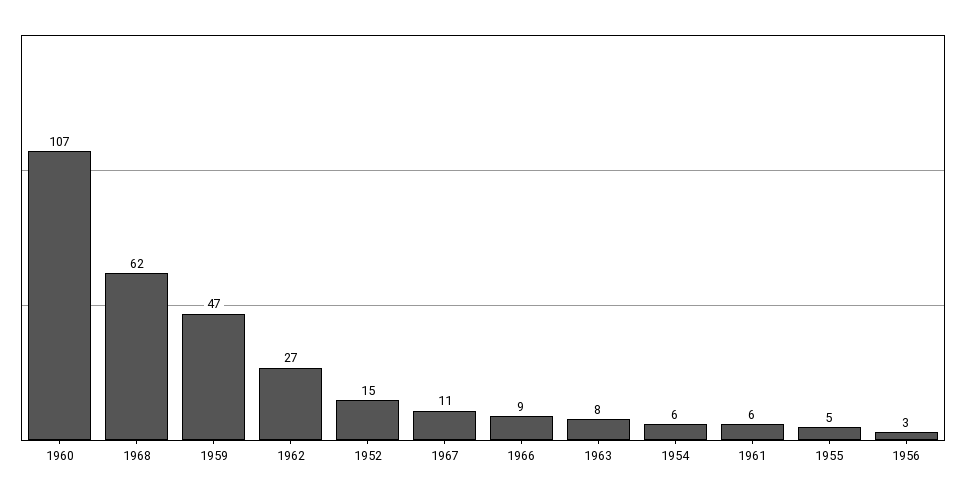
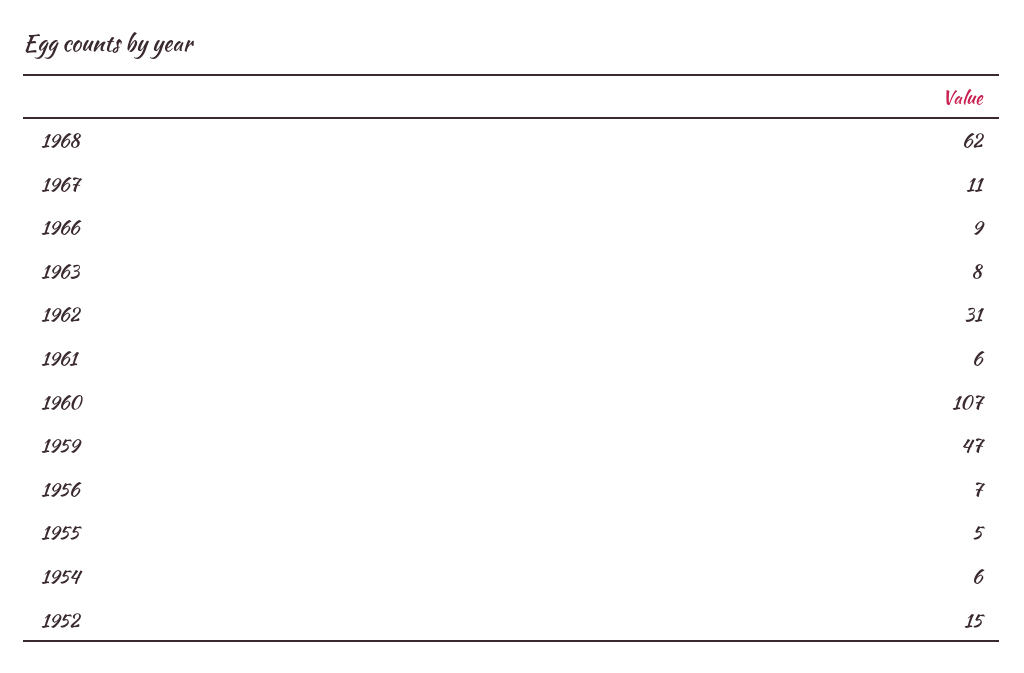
  {
    "1960": 107,
    "1968": 62,
    "1959": 47,
-   "1962": 27,
+   "1962": 31,
    "1952": 15,
    "1967": 11,
    "1966": 9,
    "1963": 8,
    "1954": 6,
    "1961": 6,
    "1955": 5,
-   "1956": 3
+   "1956": 7
  }

